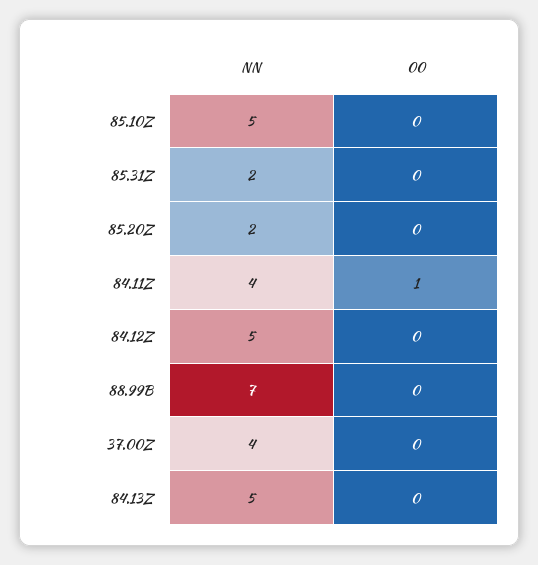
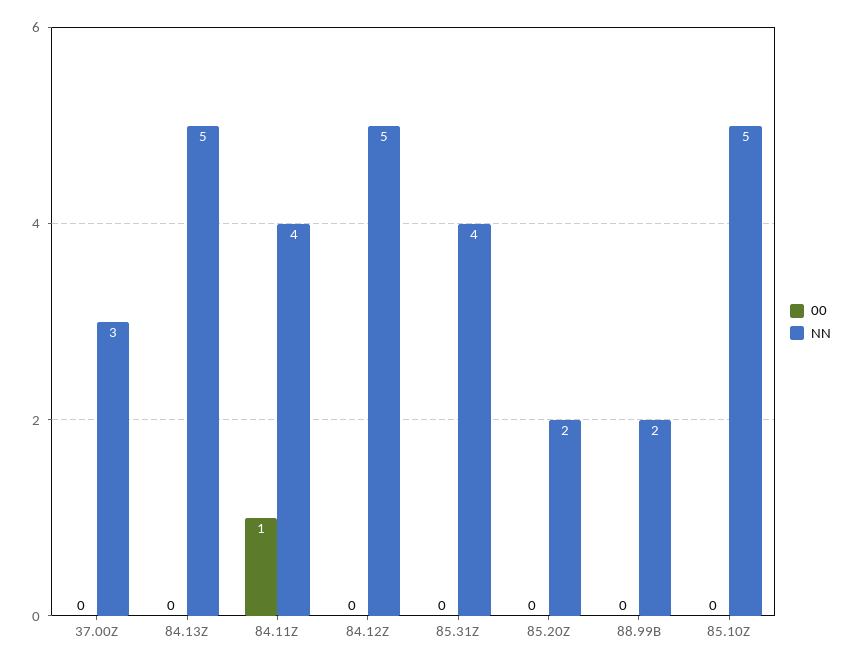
  {
    "NN": {
      "85.10Z": 5,
-     "85.31Z": 2,
+     "85.31Z": 4,
      "85.20Z": 2,
      "84.11Z": 4,
      "84.12Z": 5,
-     "88.99B": 7,
+     "88.99B": 2,
-     "37.00Z": 4,
+     "37.00Z": 3,
      "84.13Z": 5
    },
    "00": {
      "85.10Z": 0,
      "85.31Z": 0,
      "85.20Z": 0,
      "84.11Z": 1,
      "84.12Z": 0,
      "88.99B": 0,
      "37.00Z": 0,
      "84.13Z": 0
    }
  }

